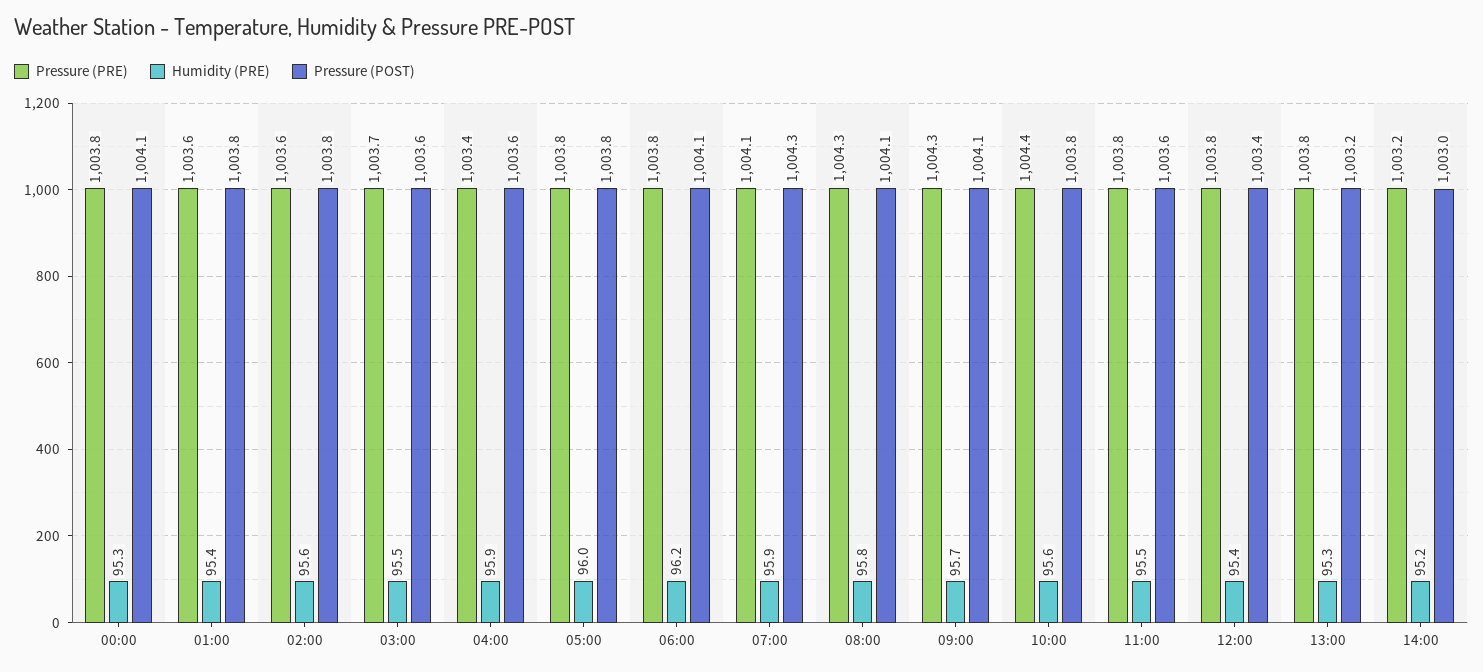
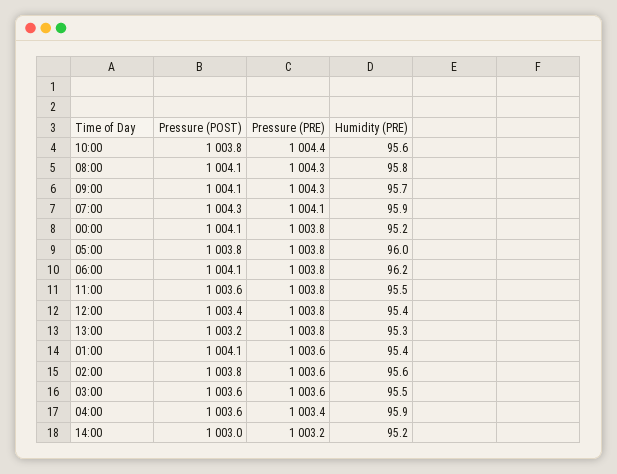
  {
    "Pressure (PRE)": {
      "00:00": 1003.8,
      "01:00": 1003.6,
      "02:00": 1003.6,
-     "03:00": 1003.7,
+     "03:00": 1003.6,
      "04:00": 1003.4,
      "05:00": 1003.8,
      "06:00": 1003.8,
      "07:00": 1004.1,
      "08:00": 1004.3,
      "09:00": 1004.3,
      "10:00": 1004.4,
      "11:00": 1003.8,
      "12:00": 1003.8,
      "13:00": 1003.8,
      "14:00": 1003.2
    },
    "Humidity (PRE)": {
-     "00:00": 95.3,
+     "00:00": 95.2,
      "01:00": 95.4,
      "02:00": 95.6,
      "03:00": 95.5,
      "04:00": 95.9,
      "05:00": 96,
      "06:00": 96.2,
      "07:00": 95.9,
      "08:00": 95.8,
      "09:00": 95.7,
      "10:00": 95.6,
      "11:00": 95.5,
      "12:00": 95.4,
      "13:00": 95.3,
      "14:00": 95.2
    },
    "Pressure (POST)": {
      "00:00": 1004.1,
-     "01:00": 1003.8,
+     "01:00": 1004.1,
      "02:00": 1003.8,
      "03:00": 1003.6,
      "04:00": 1003.6,
      "05:00": 1003.8,
      "06:00": 1004.1,
      "07:00": 1004.3,
      "08:00": 1004.1,
      "09:00": 1004.1,
      "10:00": 1003.8,
      "11:00": 1003.6,
      "12:00": 1003.4,
      "13:00": 1003.2,
      "14:00": 1003
    }
  }

